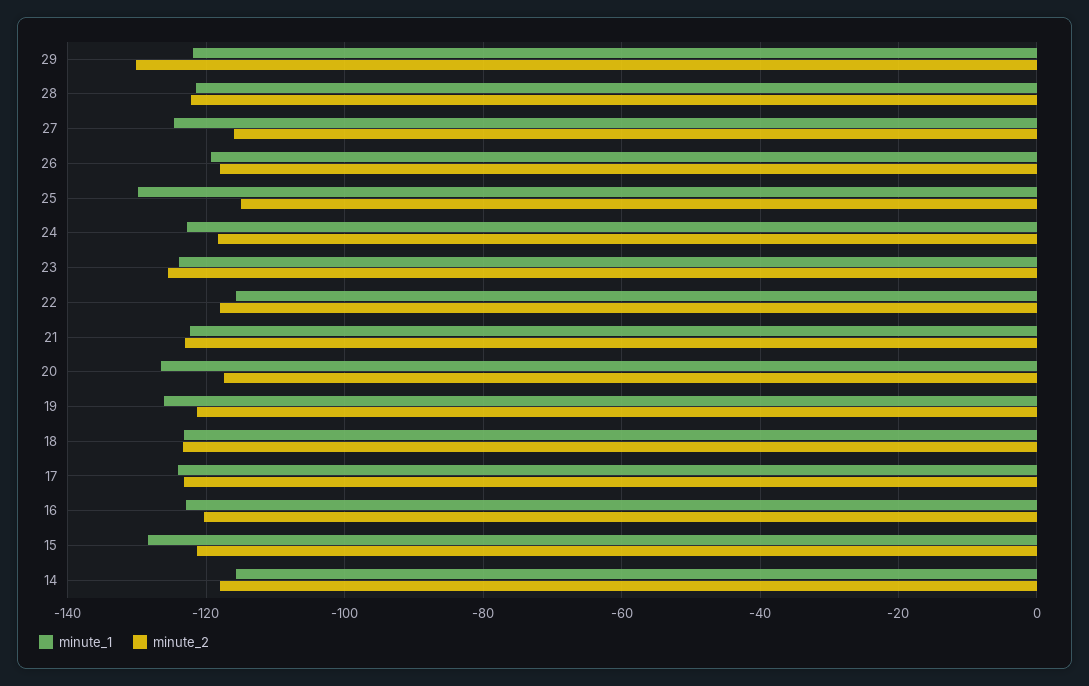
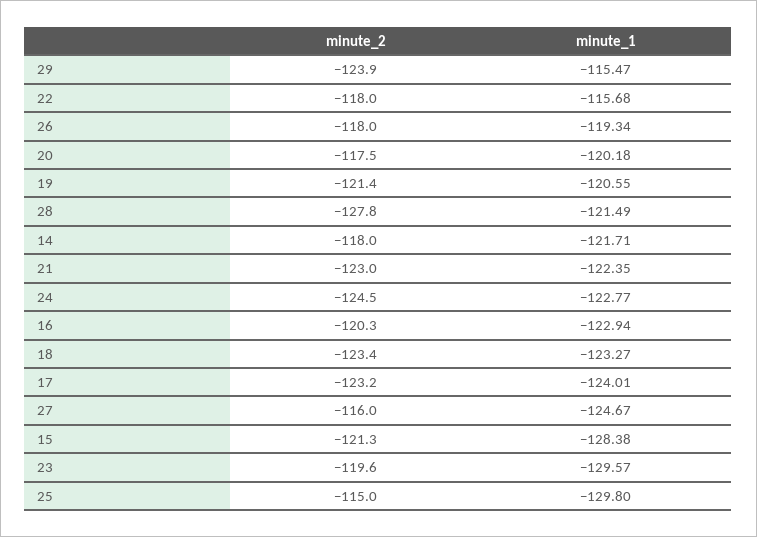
  {
    "minute_1": {
-     "29": -122,
+     "29": -115.47,
      "28": -121.49,
      "27": -124.67,
      "26": -119.34,
      "25": -129.8,
      "24": -122.77,
-     "23": -124,
+     "23": -129.57,
      "22": -115.68,
      "21": -122.35,
-     "20": -126,
+     "20": -120.18,
-     "19": -126,
+     "19": -120.55,
      "18": -123.27,
      "17": -124.01,
      "16": -122.94,
      "15": -128.38,
-     "14": -116
+     "14": -121.71
    },
    "minute_2": {
-     "29": -130,
+     "29": -123.9,
-     "28": -122,
+     "28": -127.8,
      "27": -116,
      "26": -118,
      "25": -115,
-     "24": -118,
+     "24": -124.5,
-     "23": -126,
+     "23": -119.6,
      "22": -118,
      "21": -123,
      "20": -117.5,
      "19": -121.4,
      "18": -123.4,
      "17": -123.2,
      "16": -120.3,
      "15": -121.3,
      "14": -118
    }
  }

